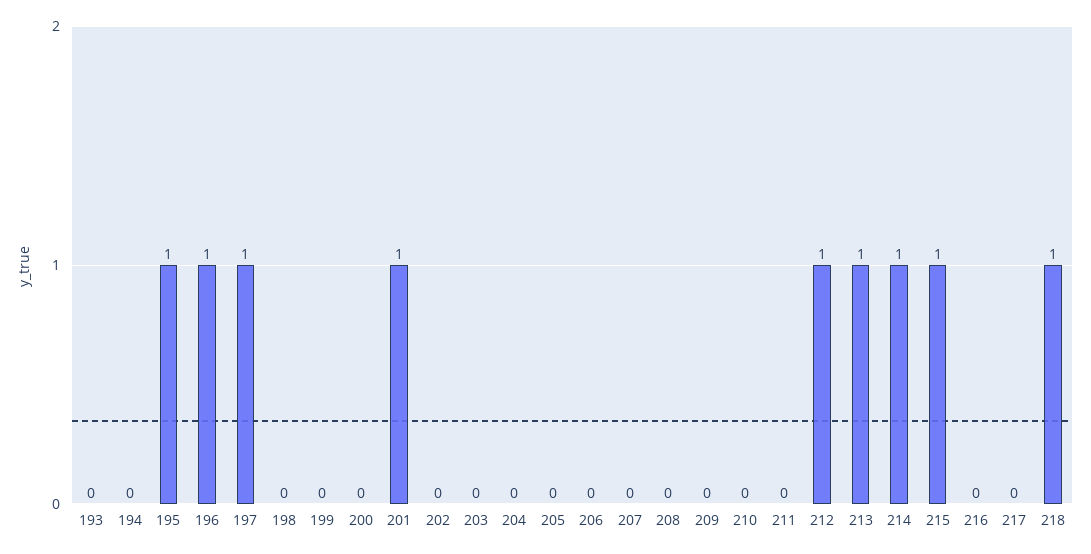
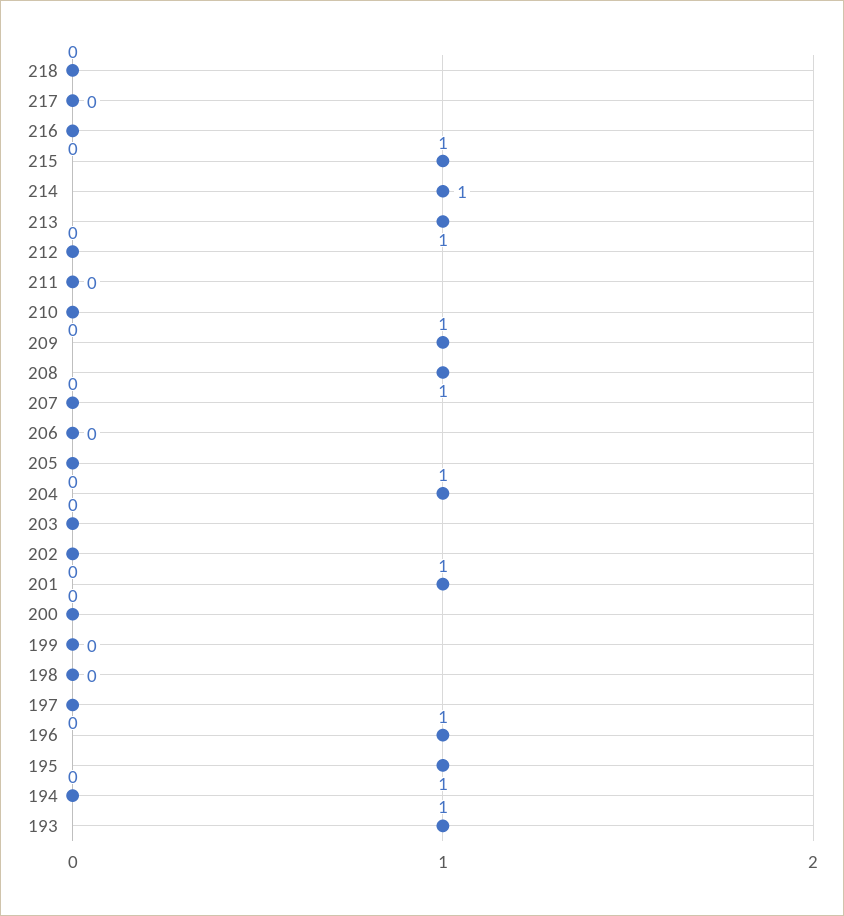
  {
-   "193": 0,
+   "193": 1,
    "194": 0,
    "195": 1,
    "196": 1,
-   "197": 1,
+   "197": 0,
    "198": 0,
    "199": 0,
    "200": 0,
    "201": 1,
    "202": 0,
    "203": 0,
-   "204": 0,
+   "204": 1,
    "205": 0,
    "206": 0,
    "207": 0,
-   "208": 0,
+   "208": 1,
-   "209": 0,
+   "209": 1,
    "210": 0,
    "211": 0,
-   "212": 1,
+   "212": 0,
    "213": 1,
    "214": 1,
    "215": 1,
    "216": 0,
    "217": 0,
-   "218": 1
+   "218": 0
  }

